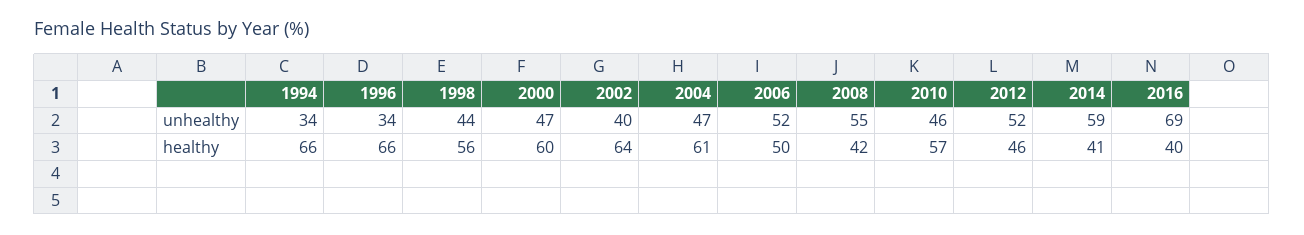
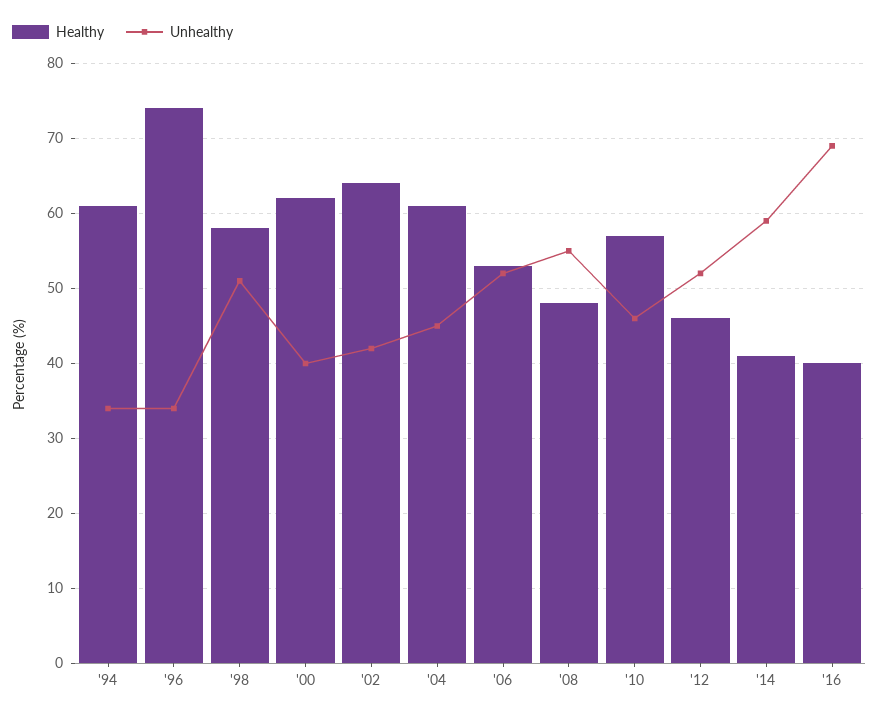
  {
    "unhealthy": {
      "1994": 34,
      "1996": 34,
-     "1998": 44,
+     "1998": 51,
-     "2000": 47,
+     "2000": 40,
-     "2002": 40,
+     "2002": 42,
-     "2004": 47,
+     "2004": 45,
      "2006": 52,
      "2008": 55,
      "2010": 46,
      "2012": 52,
      "2014": 59,
      "2016": 69
    },
    "healthy": {
-     "1994": 66,
+     "1994": 61,
-     "1996": 66,
+     "1996": 74,
-     "1998": 56,
+     "1998": 58,
-     "2000": 60,
+     "2000": 62,
      "2002": 64,
      "2004": 61,
-     "2006": 50,
+     "2006": 53,
-     "2008": 42,
+     "2008": 48,
      "2010": 57,
      "2012": 46,
      "2014": 41,
      "2016": 40
    }
  }

